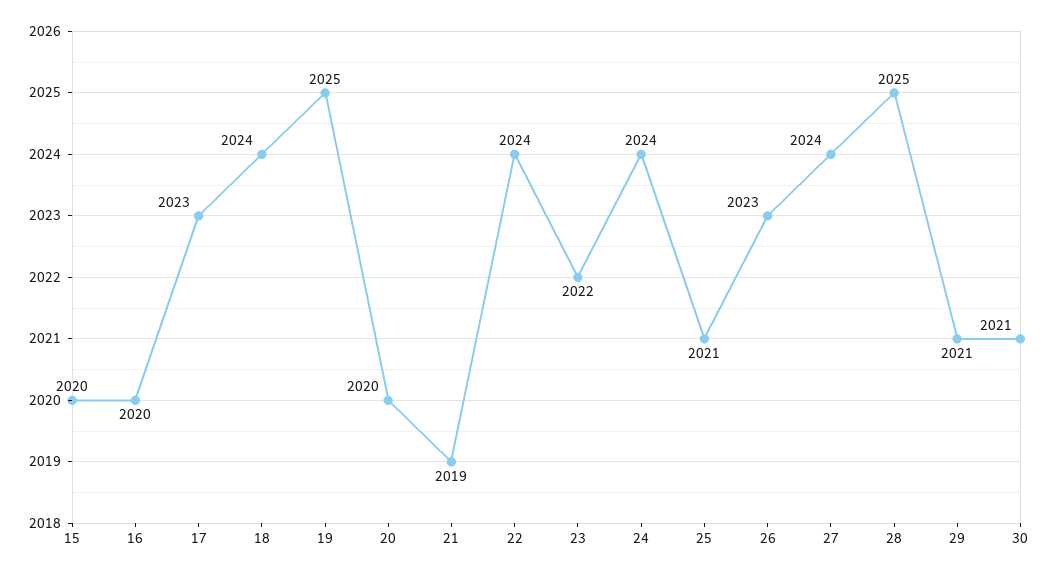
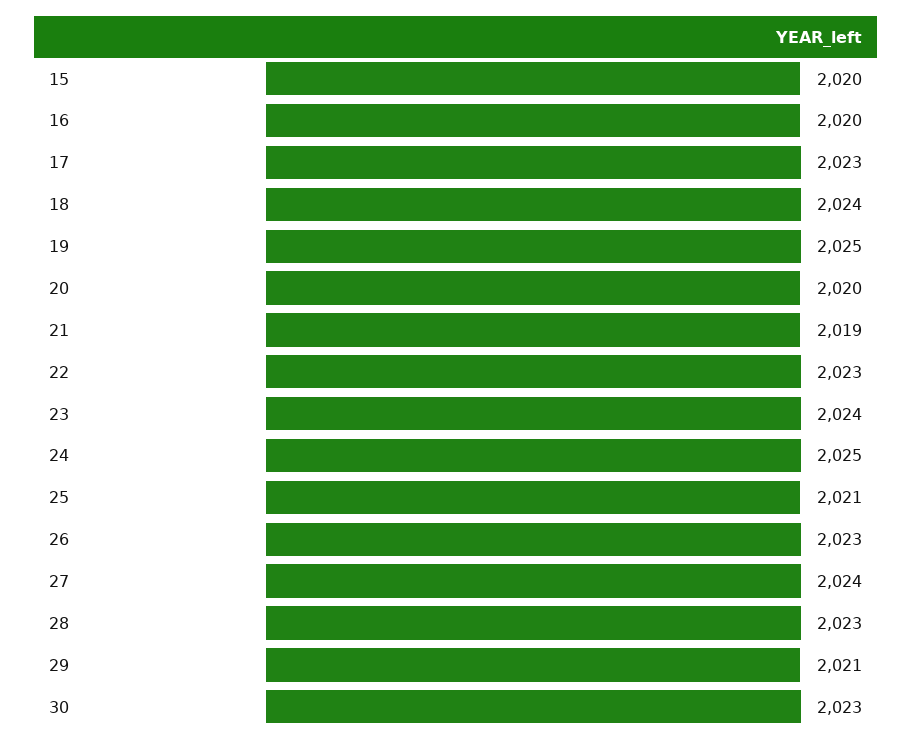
  {
    "15": 2020,
    "16": 2020,
    "17": 2023,
    "18": 2024,
    "19": 2025,
    "20": 2020,
    "21": 2019,
-   "22": 2024,
+   "22": 2023,
-   "23": 2022,
+   "23": 2024,
-   "24": 2024,
+   "24": 2025,
    "25": 2021,
    "26": 2023,
    "27": 2024,
-   "28": 2025,
+   "28": 2023,
    "29": 2021,
-   "30": 2021
+   "30": 2023
  }

